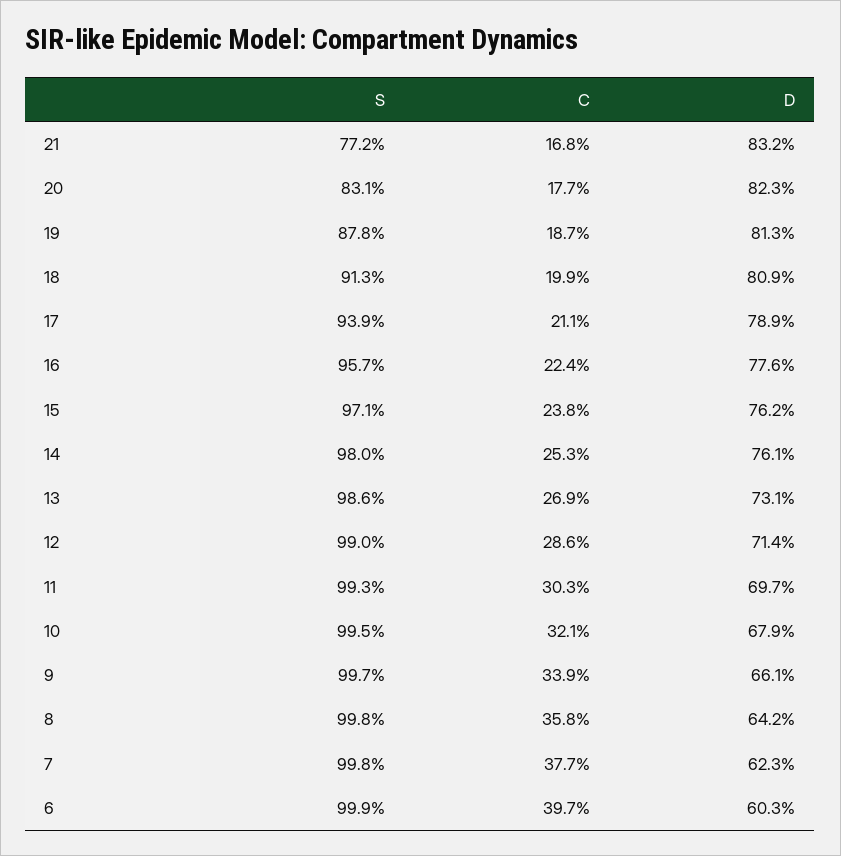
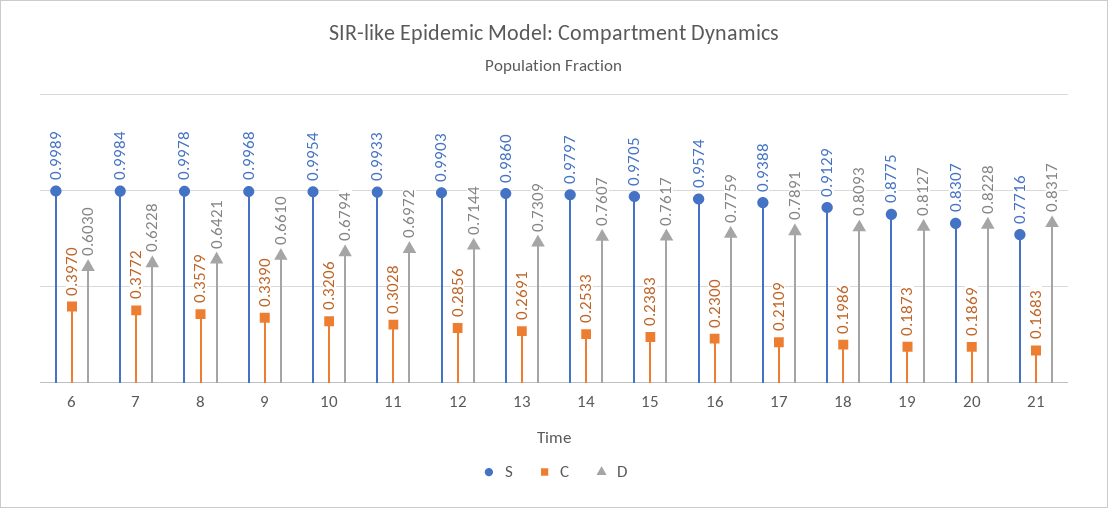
  {
    "S": {
      "21": 0.7716,
      "20": 0.8307,
      "19": 0.8775,
      "18": 0.9129,
      "17": 0.9388,
      "16": 0.9574,
      "15": 0.9705,
      "14": 0.9797,
      "13": 0.986,
      "12": 0.9903,
      "11": 0.9933,
      "10": 0.9954,
      "9": 0.9968,
      "8": 0.9978,
      "7": 0.9984,
      "6": 0.9989
    },
    "C": {
      "21": 0.1683,
-     "20": 0.177,
+     "20": 0.1869,
      "19": 0.1873,
      "18": 0.1986,
      "17": 0.2109,
-     "16": 0.224,
+     "16": 0.23,
      "15": 0.2383,
      "14": 0.2533,
      "13": 0.2691,
      "12": 0.2856,
      "11": 0.3028,
      "10": 0.3206,
      "9": 0.339,
      "8": 0.3579,
      "7": 0.3772,
      "6": 0.397
    },
    "D": {
      "21": 0.8317,
      "20": 0.8228,
      "19": 0.8127,
      "18": 0.8093,
      "17": 0.7891,
      "16": 0.7759,
      "15": 0.7617,
      "14": 0.7607,
      "13": 0.7309,
      "12": 0.7144,
      "11": 0.6972,
      "10": 0.6794,
      "9": 0.661,
      "8": 0.6421,
      "7": 0.6228,
      "6": 0.603
    }
  }

